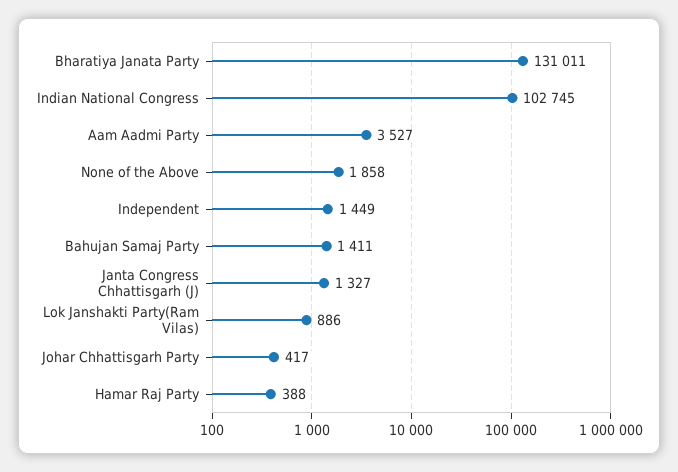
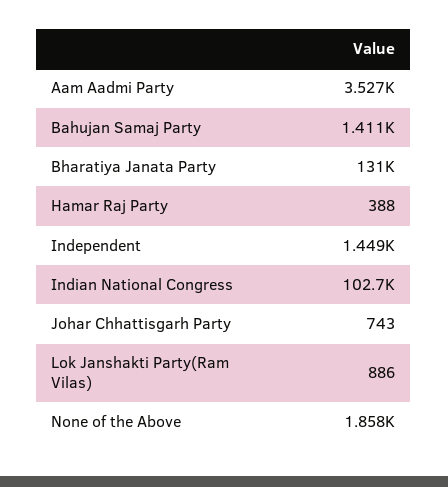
  {
    "Bharatiya Janata Party": 131011,
    "Indian National Congress": 102745,
    "Aam Aadmi Party": 3527,
    "None of the Above": 1858,
    "Independent": 1449,
    "Bahujan Samaj Party": 1411,
-   "Janta Congress Chhattisgarh (J)": 1327,
    "Lok Janshakti Party(Ram Vilas)": 886,
-   "Johar Chhattisgarh Party": 417,
+   "Johar Chhattisgarh Party": 743,
    "Hamar Raj Party": 388
  }

